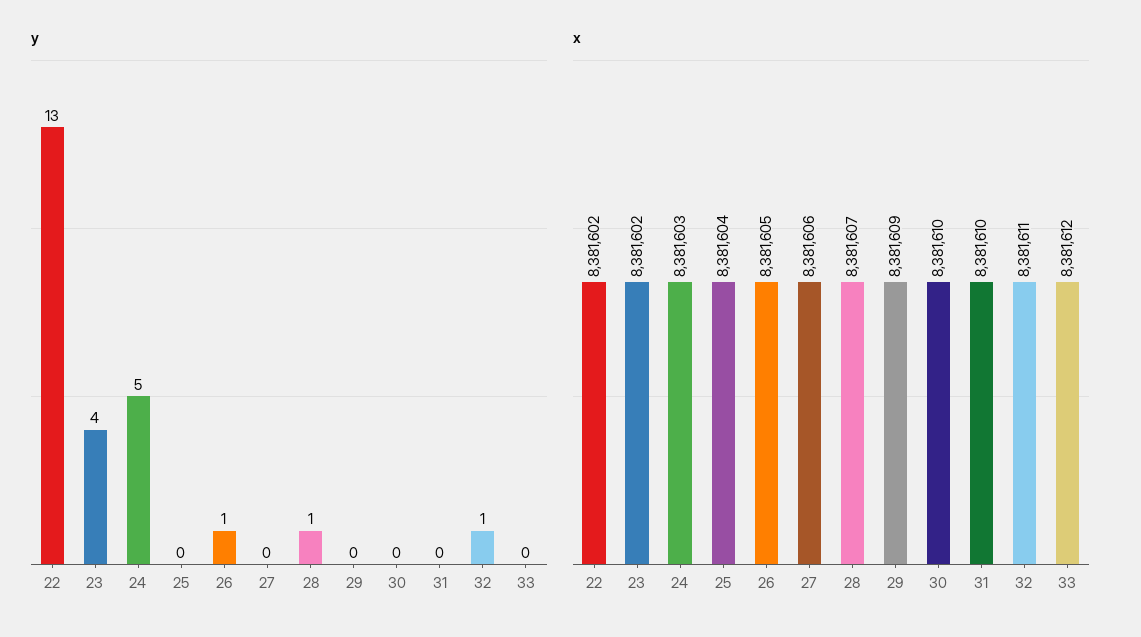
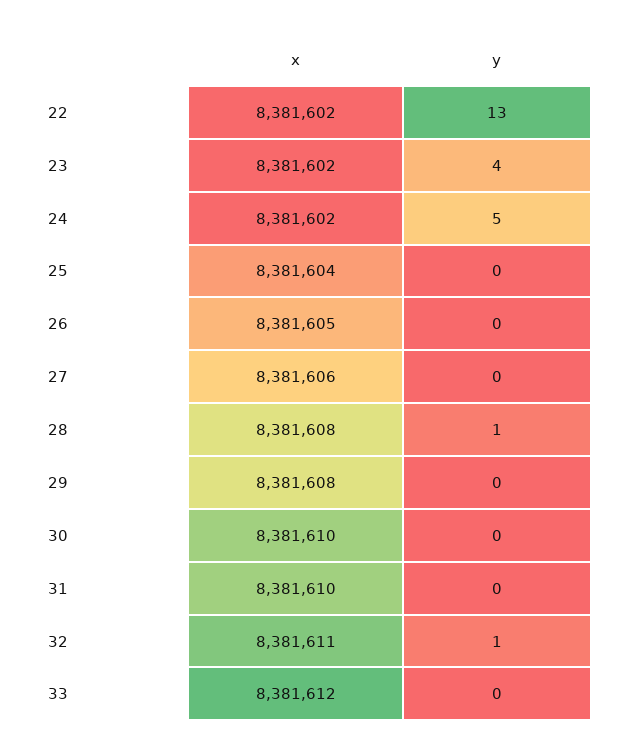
  {
    "y": {
      "22": 13,
      "23": 4,
      "24": 5,
      "25": 0,
-     "26": 1,
+     "26": 0,
      "27": 0,
      "28": 1,
      "29": 0,
      "30": 0,
      "31": 0,
      "32": 1,
      "33": 0
    },
    "x": {
      "22": 8381602,
      "23": 8381602,
-     "24": 8381603,
+     "24": 8381602,
      "25": 8381604,
      "26": 8381605,
      "27": 8381606,
-     "28": 8381607,
+     "28": 8381608,
-     "29": 8381609,
+     "29": 8381608,
      "30": 8381610,
      "31": 8381610,
      "32": 8381611,
      "33": 8381612
    }
  }

